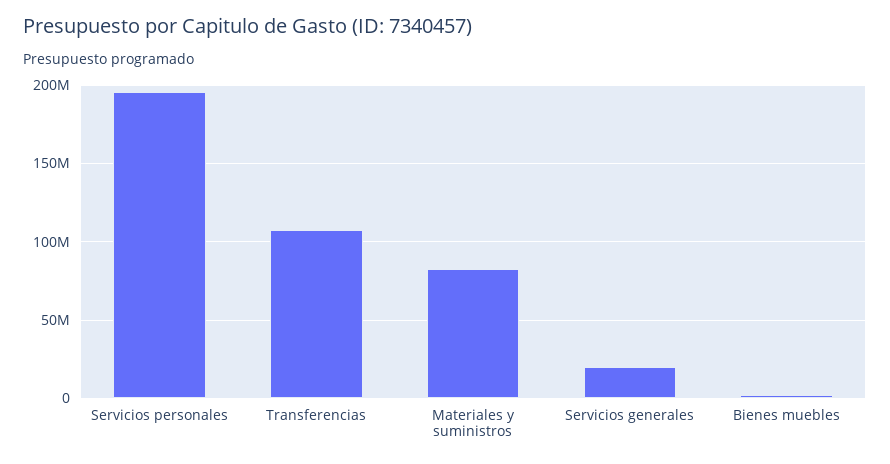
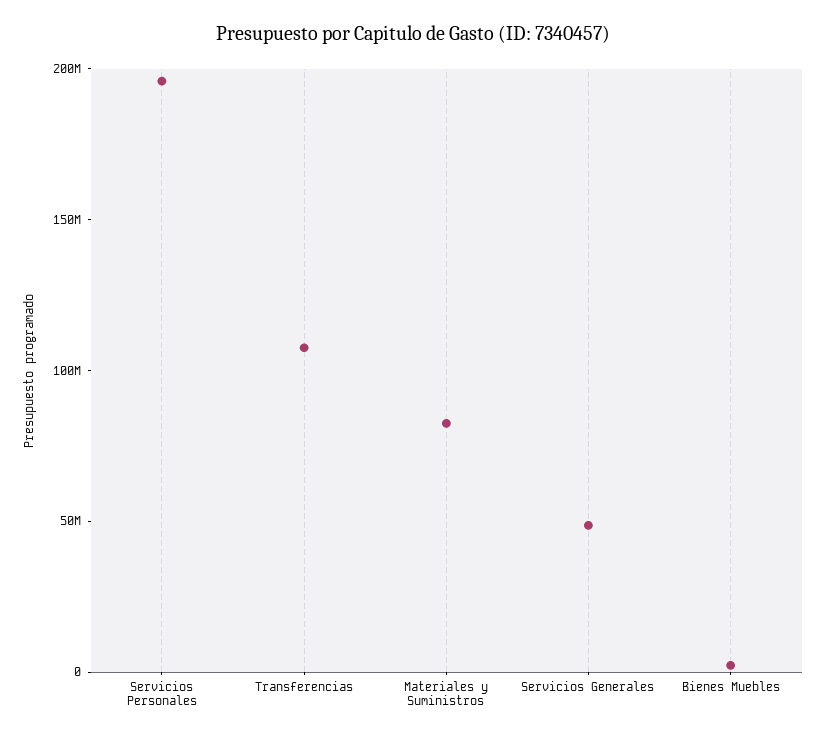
  {
    "Servicios personales": 195000000,
    "Transferencias": 110000000,
    "Materiales y suministros": 80000000,
-   "Servicios generales": 20000000,
+   "Servicios generales": 50000000,
    "Bienes muebles": 0
  }

